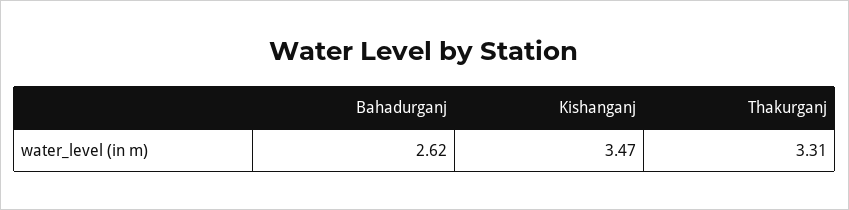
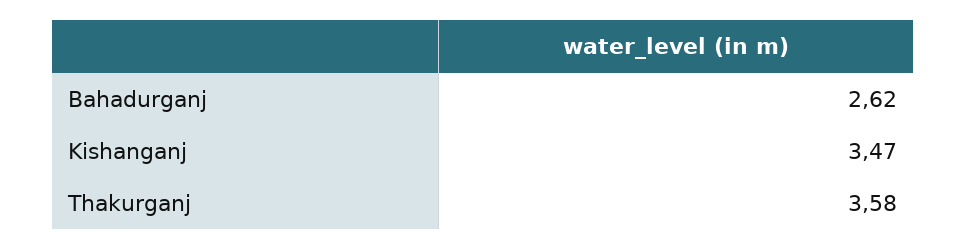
  {
    "Bahadurganj": 2.62,
    "Kishanganj": 3.47,
-   "Thakurganj": 3.31
+   "Thakurganj": 3.58
  }

